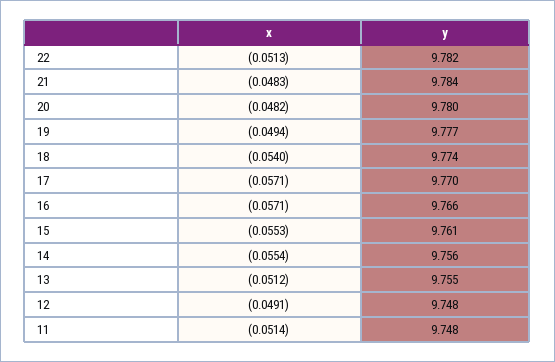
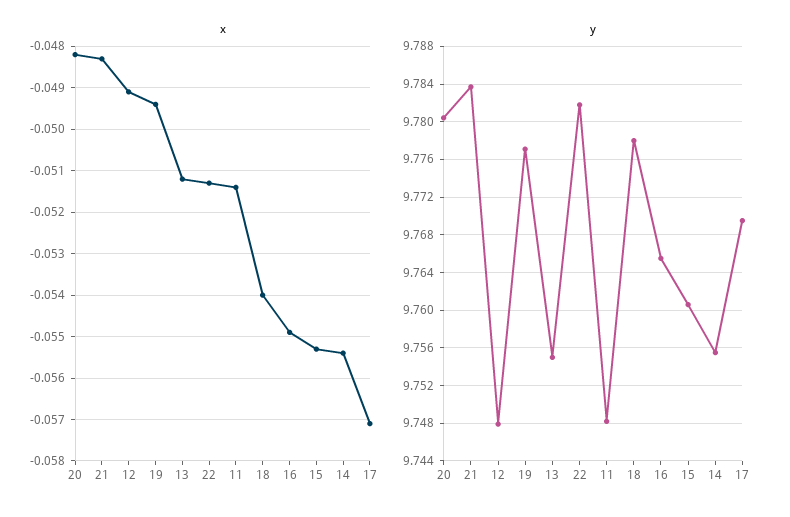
  {
    "x": {
      "22": -0.0513,
      "21": -0.0483,
      "20": -0.0482,
      "19": -0.0494,
      "18": -0.054,
      "17": -0.0571,
-     "16": -0.0571,
+     "16": -0.055,
      "15": -0.0553,
      "14": -0.0554,
      "13": -0.0512,
      "12": -0.0491,
      "11": -0.0514
    },
    "y": {
      "22": 9.782,
      "21": 9.784,
      "20": 9.78,
      "19": 9.777,
-     "18": 9.774,
+     "18": 9.778,
      "17": 9.77,
      "16": 9.766,
      "15": 9.761,
      "14": 9.756,
      "13": 9.755,
      "12": 9.748,
      "11": 9.748
    }
  }

